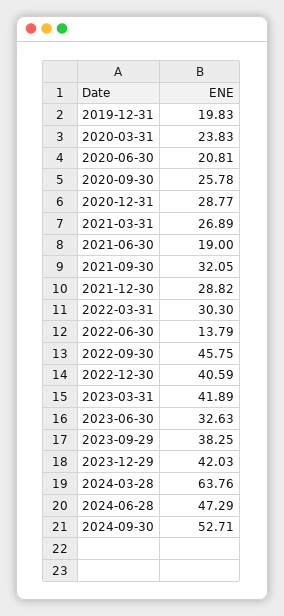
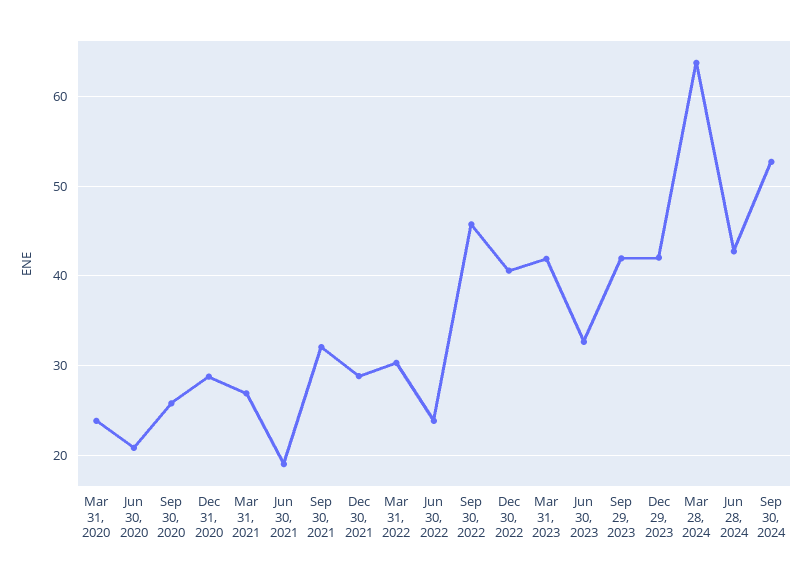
  {
-   "2019-12-31": 19.83,
    "2020-03-31": 23.83,
    "2020-06-30": 20.81,
    "2020-09-30": 25.78,
    "2020-12-31": 28.77,
    "2021-03-31": 26.89,
    "2021-06-30": 19,
    "2021-09-30": 32.05,
    "2021-12-30": 28.82,
    "2022-03-31": 30.3,
-   "2022-06-30": 13.79,
+   "2022-06-30": 24,
    "2022-09-30": 45.75,
    "2022-12-30": 40.59,
    "2023-03-31": 41.89,
    "2023-06-30": 32.63,
-   "2023-09-29": 38.25,
+   "2023-09-29": 42,
    "2023-12-29": 42.03,
    "2024-03-28": 63.76,
-   "2024-06-28": 47.29,
+   "2024-06-28": 43,
    "2024-09-30": 52.71
  }

